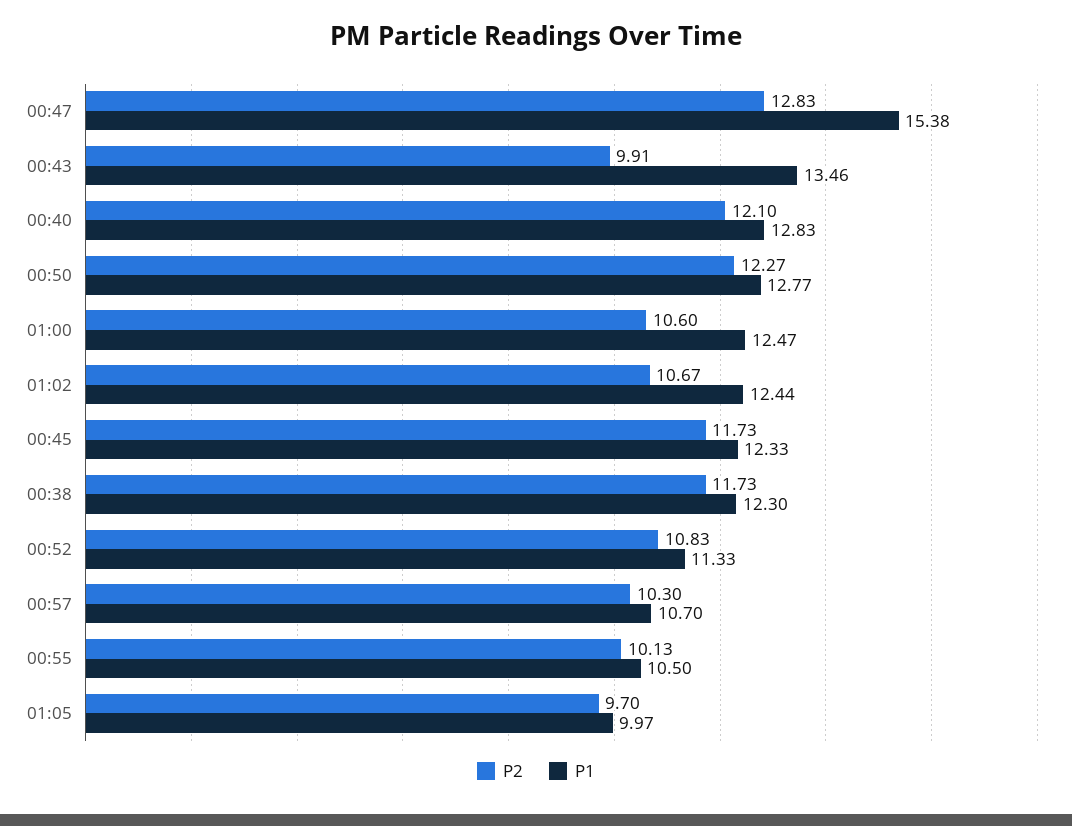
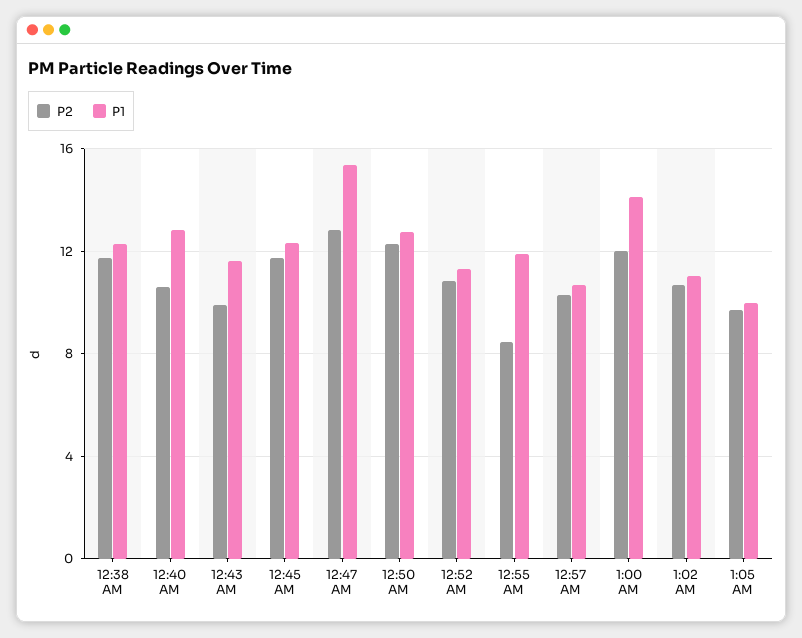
  {
    "P2": {
      "00:47": 12.83,
      "00:43": 9.91,
-     "00:40": 12.1,
+     "00:40": 10.5,
      "00:50": 12.27,
-     "01:00": 10.6,
+     "01:00": 12,
      "01:02": 10.67,
      "00:45": 11.73,
      "00:38": 11.73,
      "00:52": 10.83,
      "00:57": 10.3,
-     "00:55": 10.13,
+     "00:55": 8.5,
      "01:05": 9.7
    },
    "P1": {
      "00:47": 15.38,
-     "00:43": 13.46,
+     "00:43": 11.5,
      "00:40": 12.83,
      "00:50": 12.77,
-     "01:00": 12.47,
+     "01:00": 14,
-     "01:02": 12.44,
+     "01:02": 11,
      "00:45": 12.33,
      "00:38": 12.3,
      "00:52": 11.33,
      "00:57": 10.7,
-     "00:55": 10.5,
+     "00:55": 12,
      "01:05": 9.97
    }
  }

